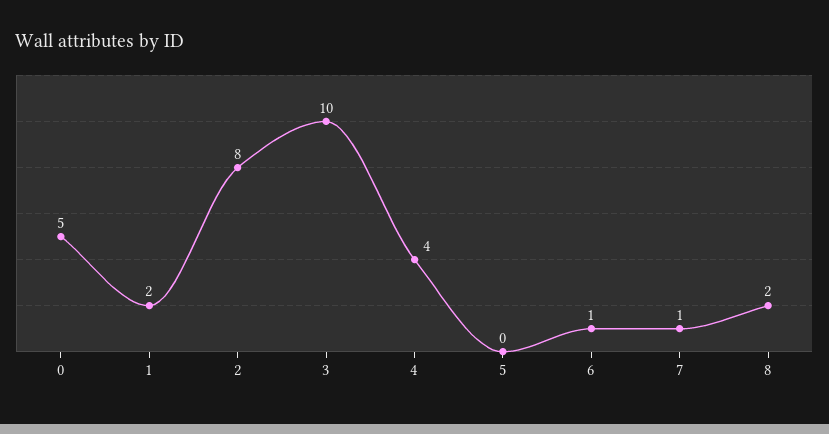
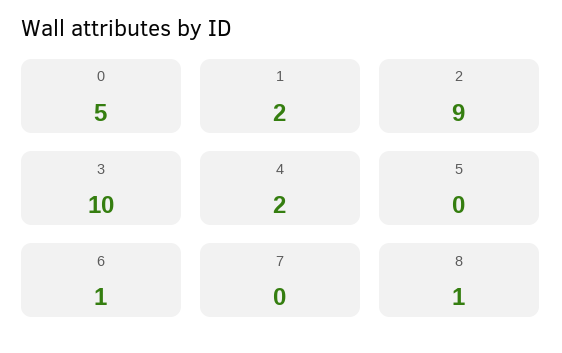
  {
    "0": 5,
    "1": 2,
-   "2": 8,
+   "2": 9,
    "3": 10,
-   "4": 4,
+   "4": 2,
    "5": 0,
    "6": 1,
-   "7": 1,
+   "7": 0,
-   "8": 2
+   "8": 1
  }

